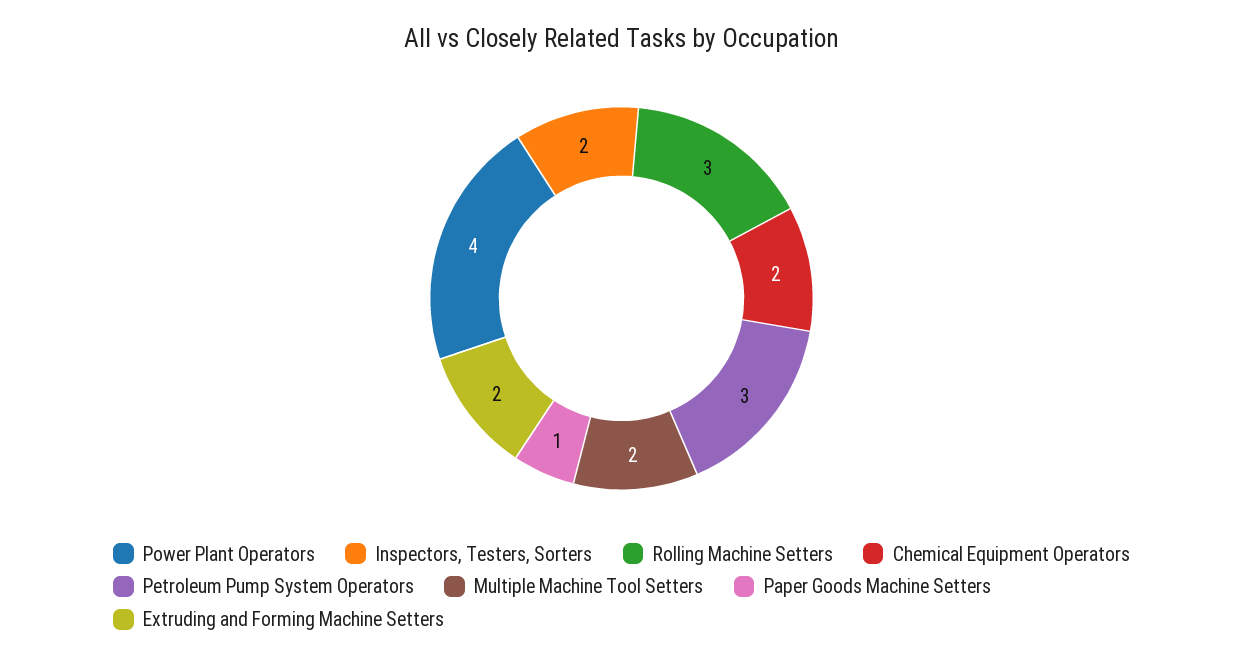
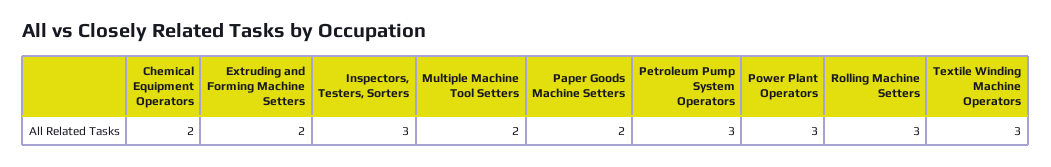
  {
-   "Power Plant Operators": 4,
+   "Power Plant Operators": 3,
-   "Inspectors, Testers, Sorters": 2,
+   "Inspectors, Testers, Sorters": 3,
    "Rolling Machine Setters": 3,
    "Chemical Equipment Operators": 2,
    "Petroleum Pump System Operators": 3,
    "Multiple Machine Tool Setters": 2,
-   "Paper Goods Machine Setters": 1,
+   "Paper Goods Machine Setters": 2,
-   "Extruding and Forming Machine Setters": 2
+   "Extruding and Forming Machine Setters": 2,
+   "Textile Winding Machine Operators": 3
  }

